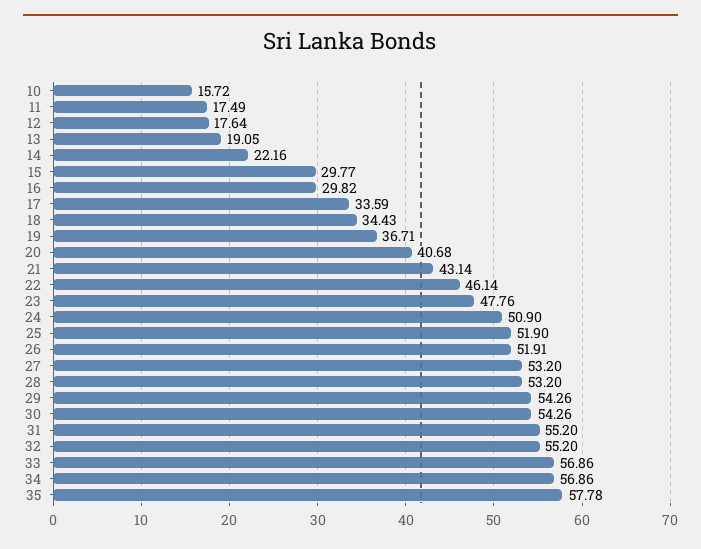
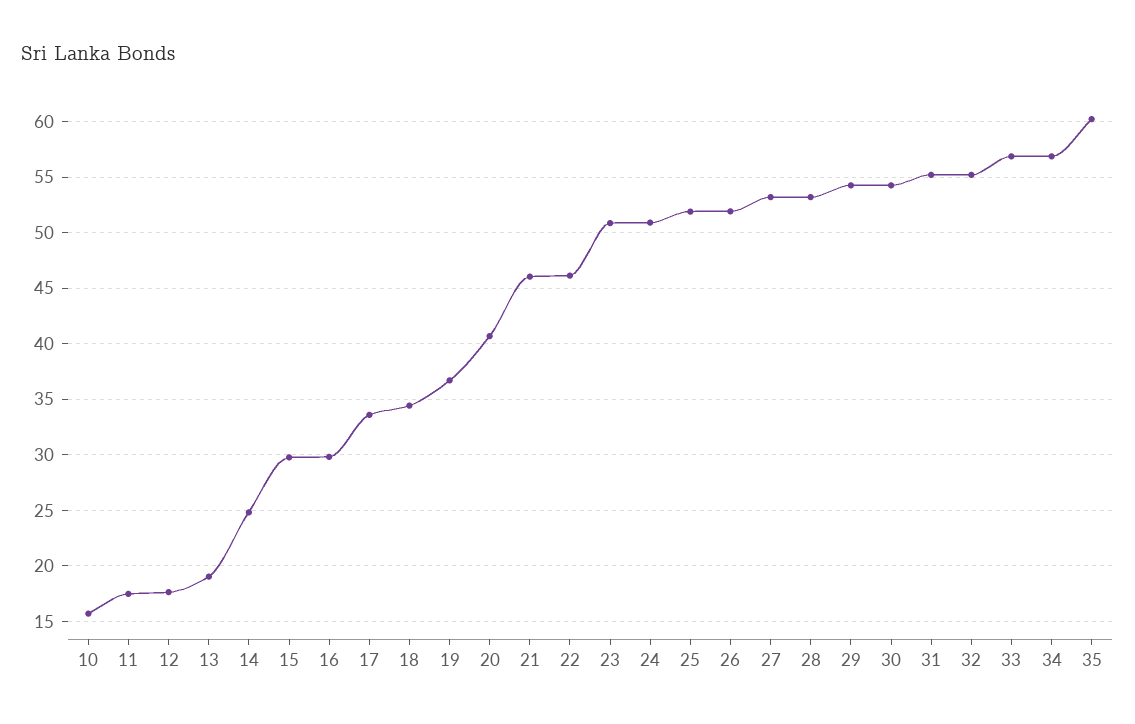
  {
    "10": 15.72,
    "11": 17.49,
    "12": 17.64,
    "13": 19.05,
-   "14": 22.16,
+   "14": 25,
    "15": 29.77,
    "16": 29.82,
    "17": 33.59,
    "18": 34.43,
    "19": 36.71,
    "20": 40.68,
-   "21": 43.14,
+   "21": 46,
    "22": 46.14,
-   "23": 47.76,
+   "23": 51,
    "24": 50.9,
    "25": 51.9,
    "26": 51.91,
    "27": 53.2,
    "28": 53.2,
    "29": 54.26,
    "30": 54.26,
    "31": 55.2,
    "32": 55.2,
    "33": 56.86,
    "34": 56.86,
-   "35": 57.78
+   "35": 60
  }

